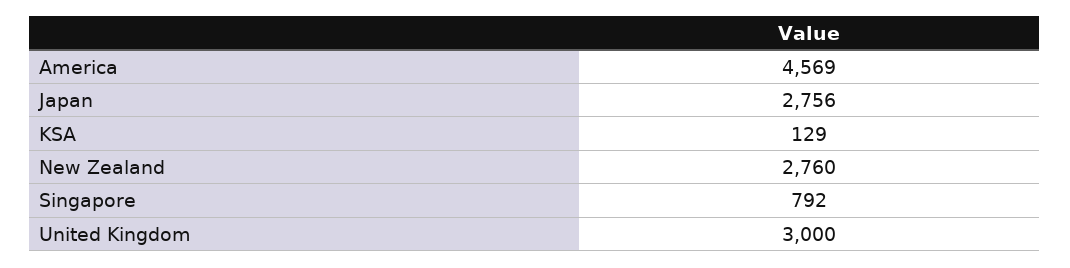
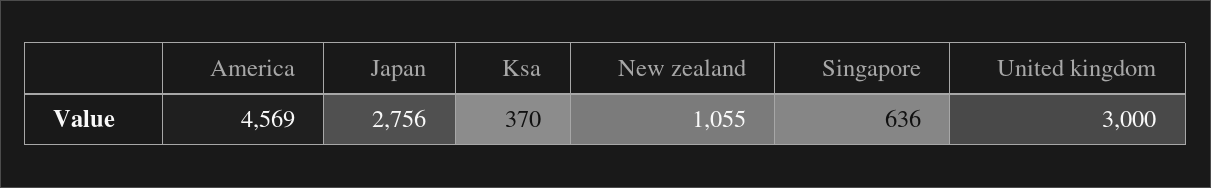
  {
    "America": 4569,
    "Japan": 2756,
-   "KSA": 129,
+   "KSA": 370,
-   "New Zealand": 2760,
+   "New Zealand": 1055,
-   "Singapore": 792,
+   "Singapore": 636,
    "United Kingdom": 3000
  }

